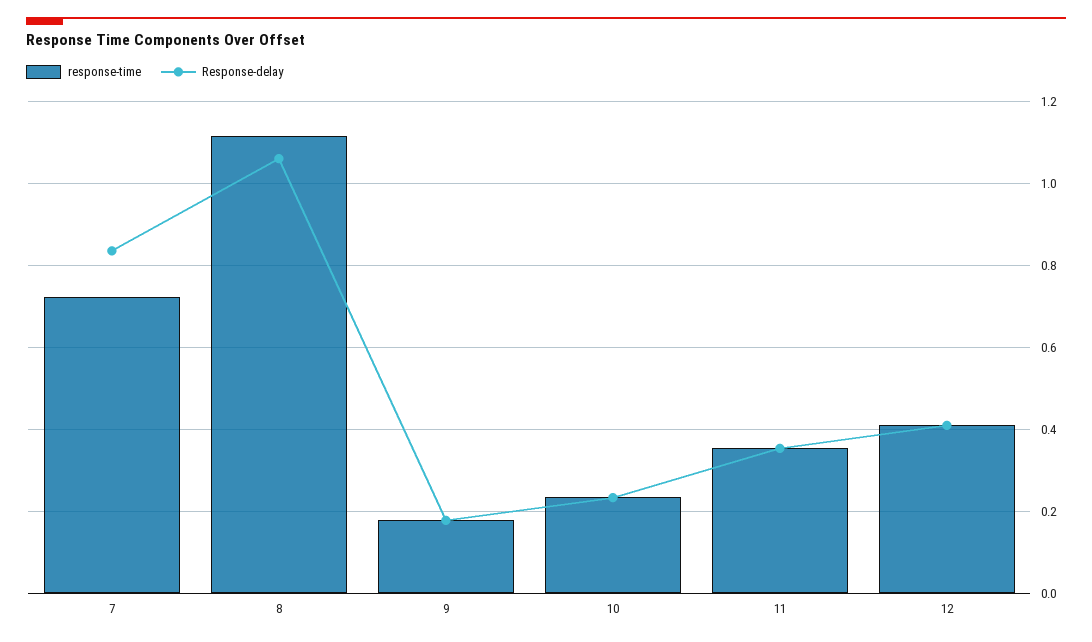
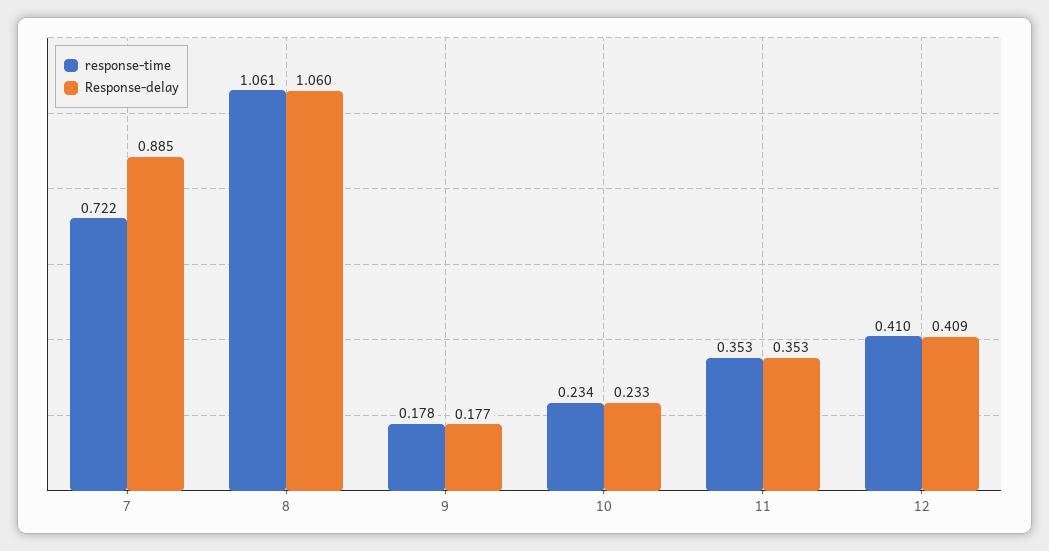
  {
    "response-time": {
      "7": 0.722,
-     "8": 1.12,
+     "8": 1.061,
      "9": 0.178,
      "10": 0.234,
      "11": 0.353,
      "12": 0.41
    },
    "Response-delay": {
-     "7": 0.84,
+     "7": 0.885,
      "8": 1.06,
      "9": 0.177,
      "10": 0.233,
      "11": 0.353,
      "12": 0.409
    }
  }

